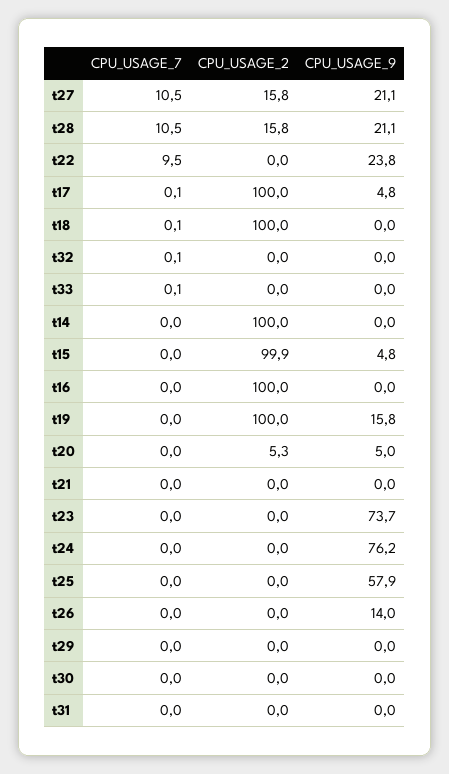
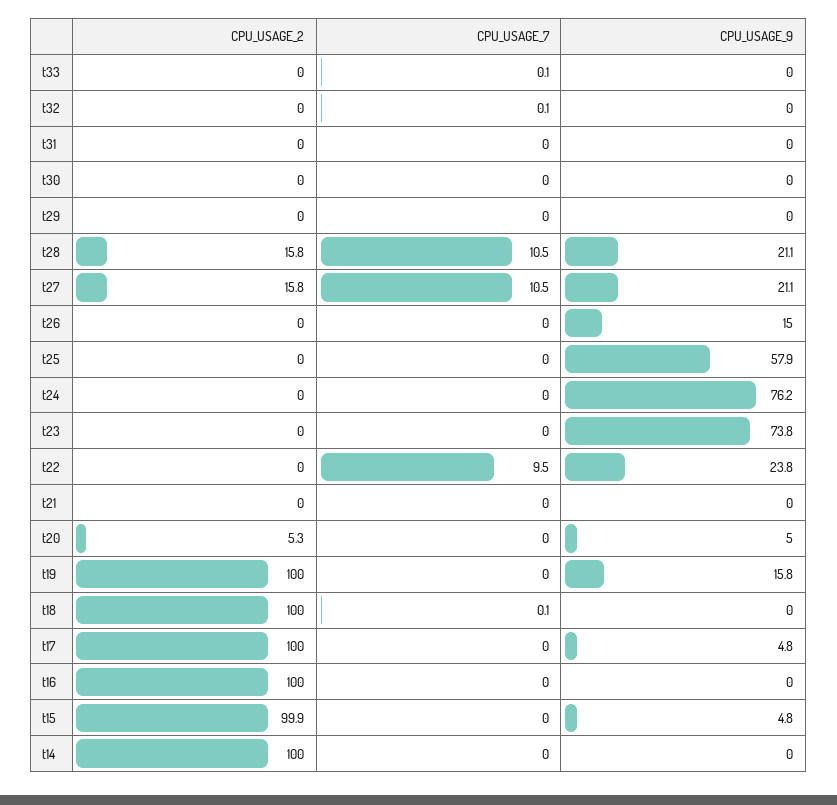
  {
    "CPU_USAGE_7": {
      "t27": 10.5,
      "t28": 10.5,
      "t22": 9.5,
-     "t17": 0.1,
+     "t17": 0,
      "t18": 0.1,
      "t32": 0.1,
      "t33": 0.1,
      "t14": 0,
      "t15": 0,
      "t16": 0,
      "t19": 0,
      "t20": 0,
      "t21": 0,
      "t23": 0,
      "t24": 0,
      "t25": 0,
      "t26": 0,
      "t29": 0,
      "t30": 0,
      "t31": 0
    },
    "CPU_USAGE_2": {
      "t27": 15.8,
      "t28": 15.8,
      "t22": 0,
      "t17": 100,
      "t18": 100,
      "t32": 0,
      "t33": 0,
      "t14": 100,
      "t15": 99.9,
      "t16": 100,
      "t19": 100,
      "t20": 5.3,
      "t21": 0,
      "t23": 0,
      "t24": 0,
      "t25": 0,
      "t26": 0,
      "t29": 0,
      "t30": 0,
      "t31": 0
    },
    "CPU_USAGE_9": {
      "t27": 21.1,
      "t28": 21.1,
      "t22": 23.8,
      "t17": 4.8,
      "t18": 0,
      "t32": 0,
      "t33": 0,
      "t14": 0,
      "t15": 4.8,
      "t16": 0,
      "t19": 15.8,
      "t20": 5,
      "t21": 0,
-     "t23": 73.7,
+     "t23": 73.8,
      "t24": 76.2,
      "t25": 57.9,
-     "t26": 14,
+     "t26": 15,
      "t29": 0,
      "t30": 0,
      "t31": 0
    }
  }

